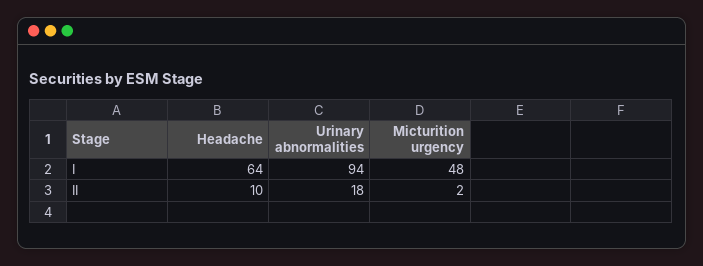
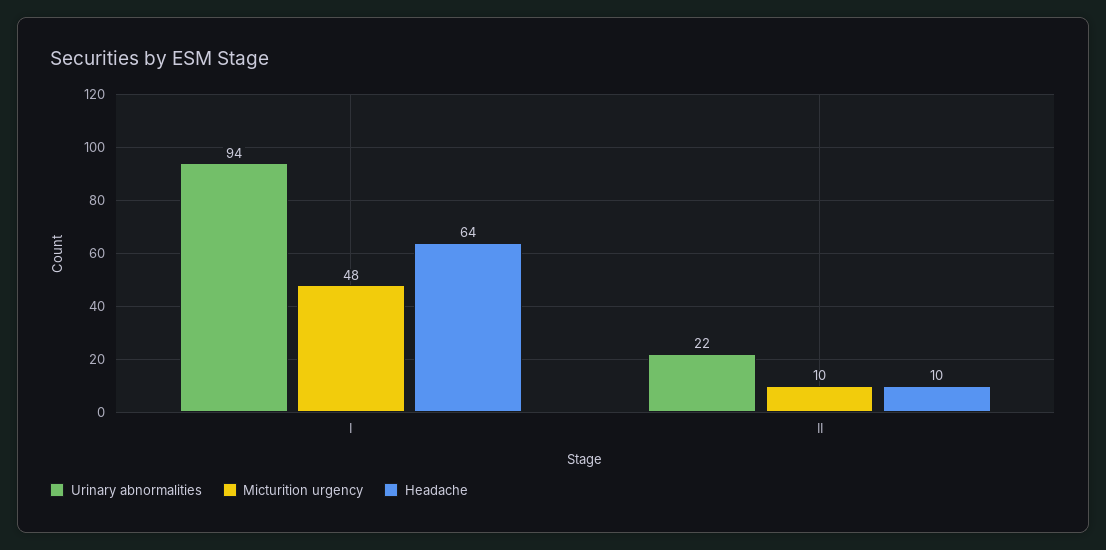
  {
    "Headache": {
      "I": 64,
      "II": 10
    },
    "Urinary abnormalities": {
      "I": 94,
-     "II": 18
+     "II": 22
    },
    "Micturition urgency": {
      "I": 48,
-     "II": 2
+     "II": 10
    }
  }

